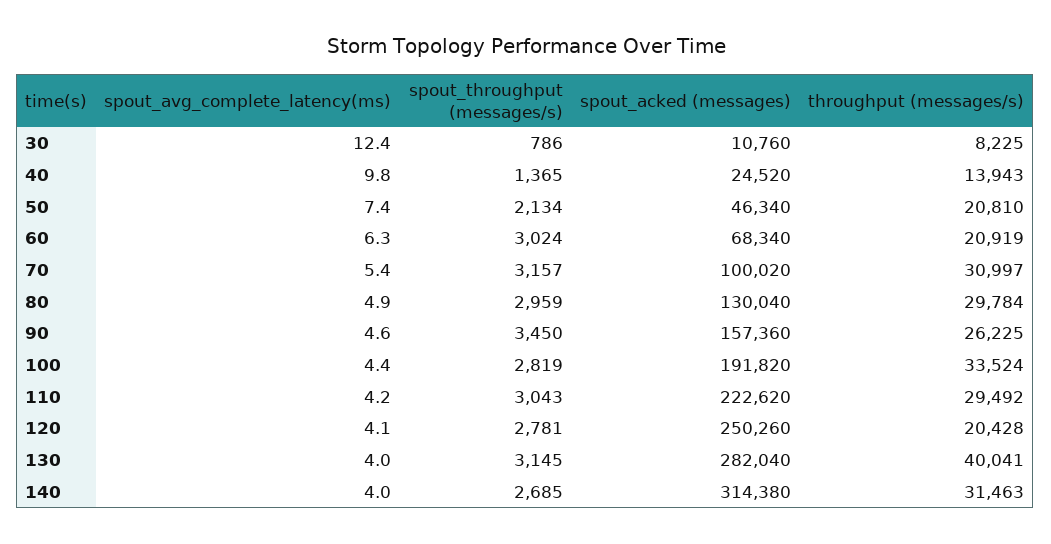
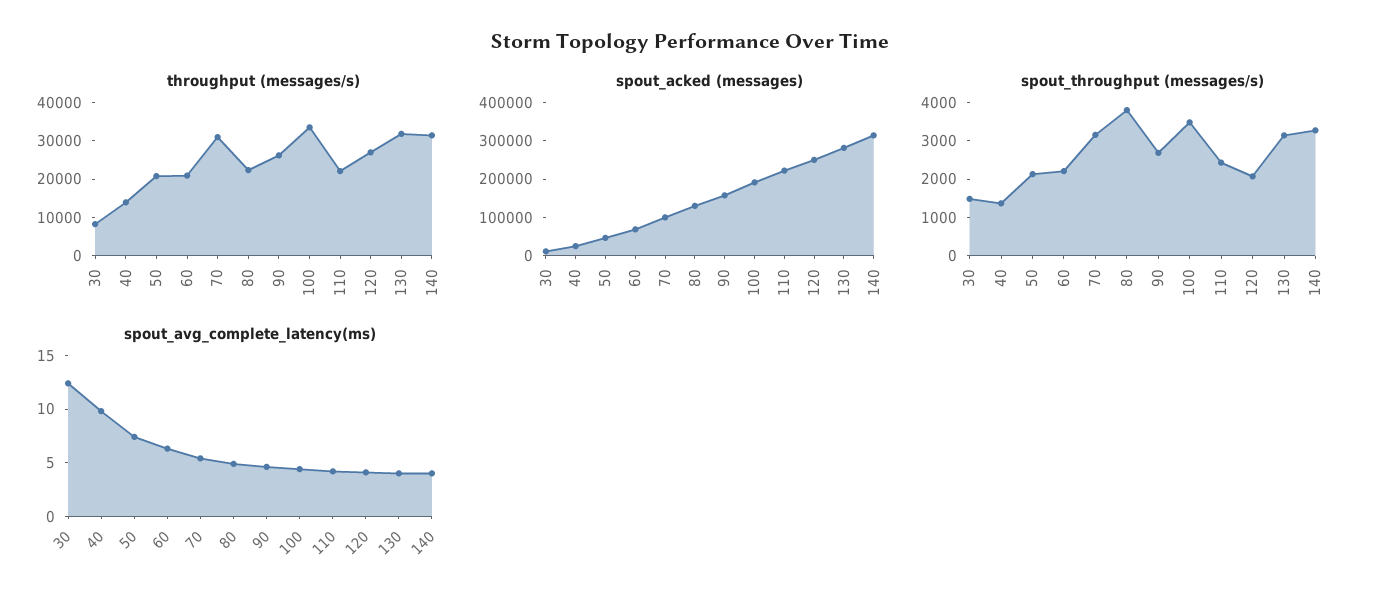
  {
    "spout_avg_complete_latency(ms)": {
      "30": 12.4,
      "40": 9.8,
      "50": 7.4,
      "60": 6.3,
      "70": 5.4,
      "80": 4.9,
      "90": 4.6,
      "100": 4.4,
      "110": 4.2,
      "120": 4.1,
      "130": 4,
      "140": 4
    },
    "spout_throughput (messages/s)": {
-     "30": 786,
+     "30": 1500,
      "40": 1365,
      "50": 2134,
-     "60": 3024,
+     "60": 2250,
      "70": 3157,
-     "80": 2959,
+     "80": 3750,
-     "90": 3450,
+     "90": 2750,
-     "100": 2819,
+     "100": 3500,
-     "110": 3043,
+     "110": 2500,
-     "120": 2781,
+     "120": 2000,
      "130": 3145,
-     "140": 2685
+     "140": 3250
    },
    "spout_acked (messages)": {
      "30": 10760,
      "40": 24520,
      "50": 46340,
      "60": 68340,
      "70": 100020,
      "80": 130040,
      "90": 157360,
      "100": 191820,
      "110": 222620,
      "120": 250260,
      "130": 282040,
      "140": 314380
    },
    "throughput (messages/s)": {
      "30": 8225,
      "40": 13943,
      "50": 20810,
      "60": 20919,
      "70": 30997,
-     "80": 29784,
+     "80": 22500,
      "90": 26225,
      "100": 33524,
-     "110": 29492,
+     "110": 22500,
-     "120": 20428,
+     "120": 27500,
-     "130": 40041,
+     "130": 32500,
      "140": 31463
    }
  }

